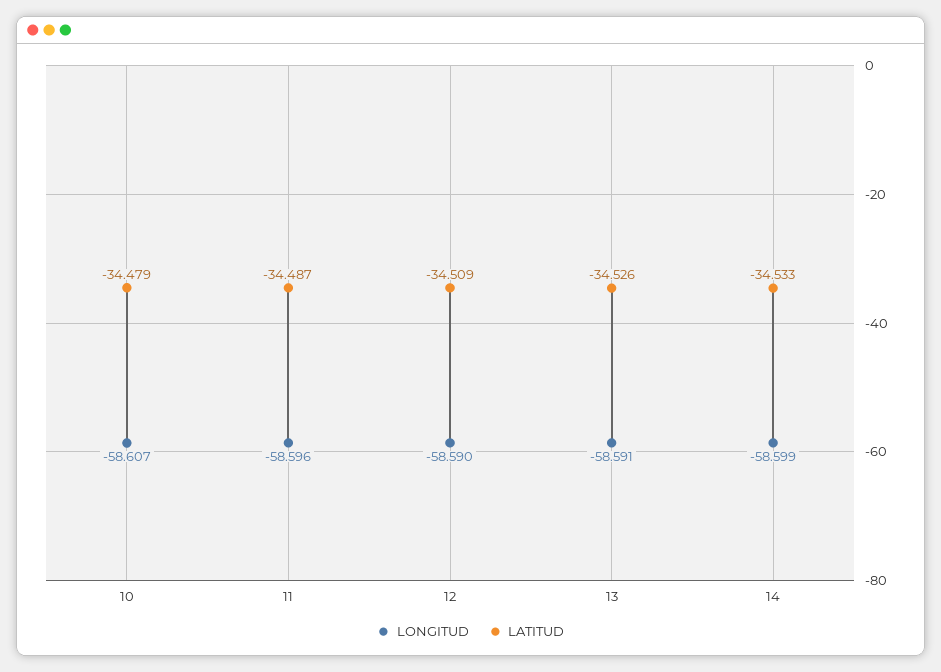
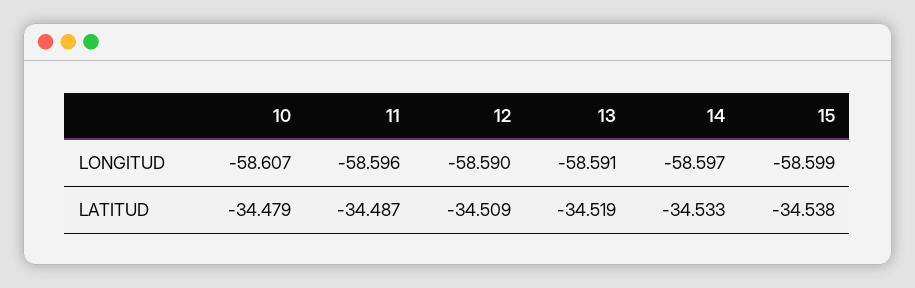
  {
    "LONGITUD": {
      "10": -58.607,
      "11": -58.596,
      "12": -58.59,
      "13": -58.591,
-     "14": -58.599
+     "14": -58.597,
+     "15": -58.599
    },
    "LATITUD": {
      "10": -34.479,
      "11": -34.487,
      "12": -34.509,
-     "13": -34.526,
+     "13": -34.519,
-     "14": -34.533
+     "14": -34.533,
+     "15": -34.538
    }
  }

